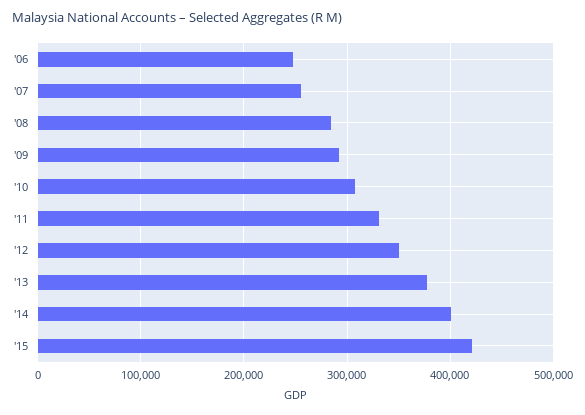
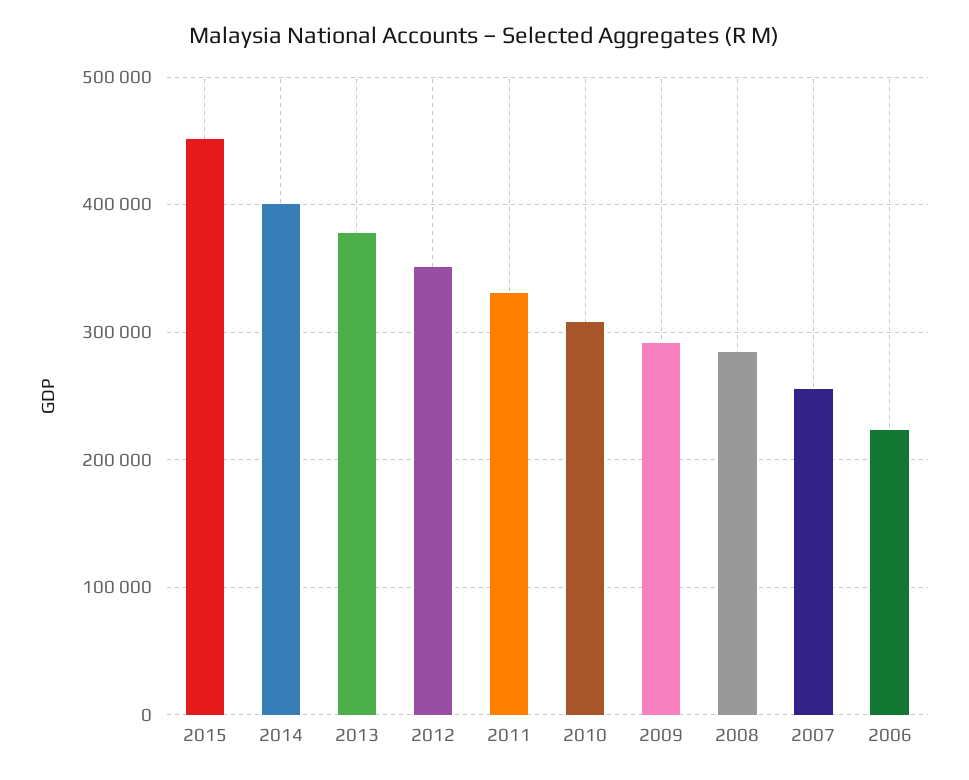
  {
-   "'06": 250000,
+   "'06": 220000,
    "'07": 260000,
    "'08": 280000,
    "'09": 290000,
    "'10": 310000,
    "'11": 330000,
    "'12": 350000,
    "'13": 380000,
    "'14": 400000,
-   "'15": 420000
+   "'15": 450000
  }

